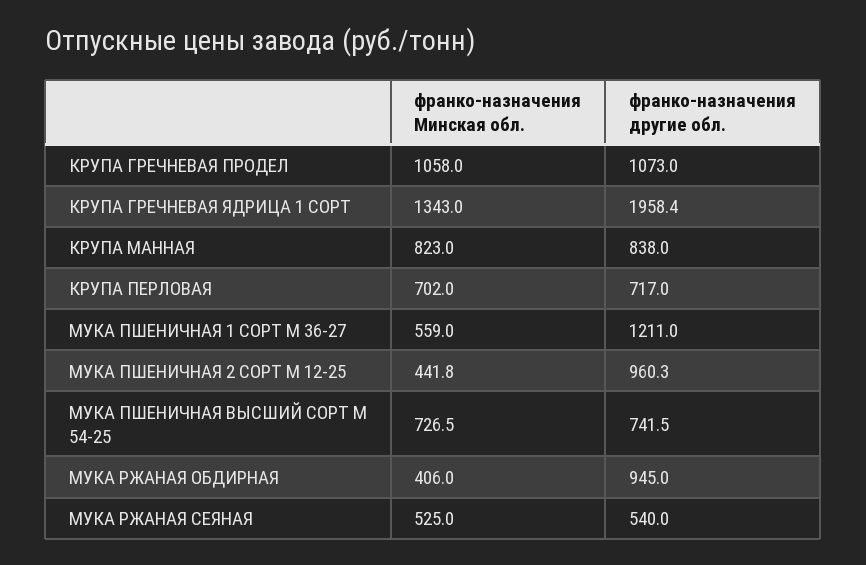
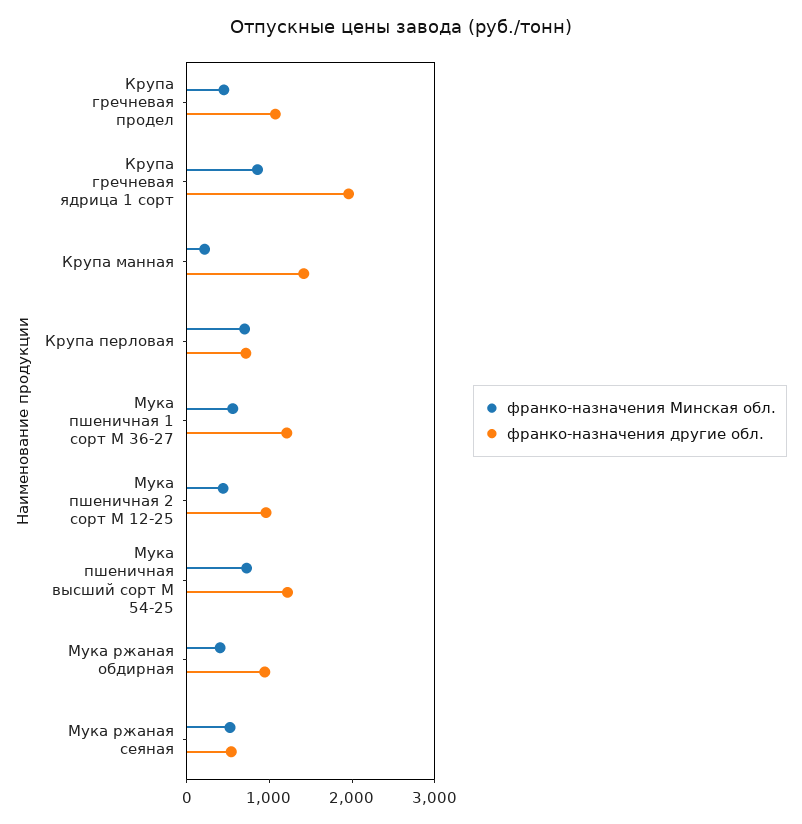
  {
    "франко-назначения Минская обл.": {
-     "КРУПА ГРЕЧНЕВАЯ ПРОДЕЛ": 1058,
+     "КРУПА ГРЕЧНЕВАЯ ПРОДЕЛ": 400,
-     "КРУПА ГРЕЧНЕВАЯ ЯДРИЦА 1 СОРТ": 1343,
+     "КРУПА ГРЕЧНЕВАЯ ЯДРИЦА 1 СОРТ": 800,
-     "КРУПА МАННАЯ": 823,
+     "КРУПА МАННАЯ": 200,
      "КРУПА ПЕРЛОВАЯ": 702,
      "МУКА ПШЕНИЧНАЯ 1 СОРТ М 36-27": 559,
      "МУКА ПШЕНИЧНАЯ 2 СОРТ М 12-25": 441.8,
      "МУКА ПШЕНИЧНАЯ ВЫСШИЙ СОРТ М 54-25": 726.5,
      "МУКА РЖАНАЯ ОБДИРНАЯ": 406,
      "МУКА РЖАНАЯ СЕЯНАЯ": 525
    },
    "франко-назначения другие обл.": {
      "КРУПА ГРЕЧНЕВАЯ ПРОДЕЛ": 1073,
      "КРУПА ГРЕЧНЕВАЯ ЯДРИЦА 1 СОРТ": 1958.4,
-     "КРУПА МАННАЯ": 838,
+     "КРУПА МАННАЯ": 1400,
      "КРУПА ПЕРЛОВАЯ": 717,
      "МУКА ПШЕНИЧНАЯ 1 СОРТ М 36-27": 1211,
      "МУКА ПШЕНИЧНАЯ 2 СОРТ М 12-25": 960.3,
-     "МУКА ПШЕНИЧНАЯ ВЫСШИЙ СОРТ М 54-25": 741.5,
+     "МУКА ПШЕНИЧНАЯ ВЫСШИЙ СОРТ М 54-25": 1200,
      "МУКА РЖАНАЯ ОБДИРНАЯ": 945,
      "МУКА РЖАНАЯ СЕЯНАЯ": 540
    }
  }

